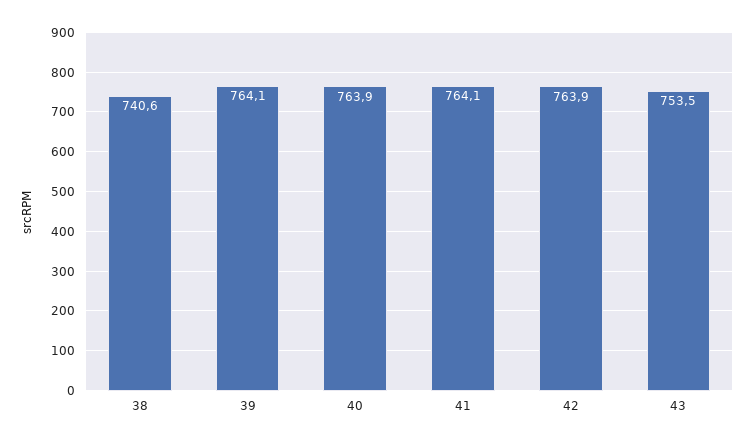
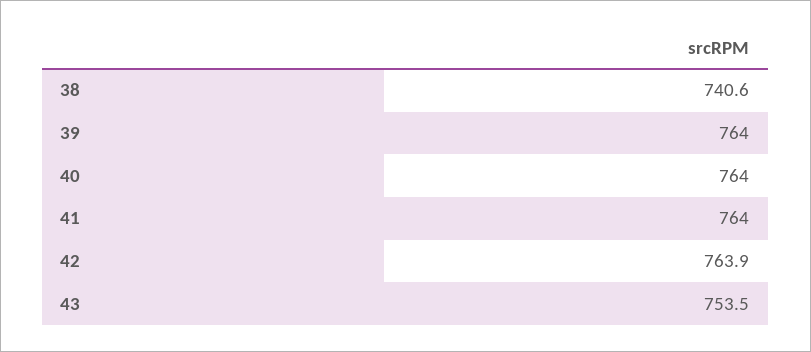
  {
    "38": 740.6,
-   "39": 764.1,
+   "39": 764,
-   "40": 763.9,
+   "40": 764,
-   "41": 764.1,
+   "41": 764,
    "42": 763.9,
    "43": 753.5
  }

